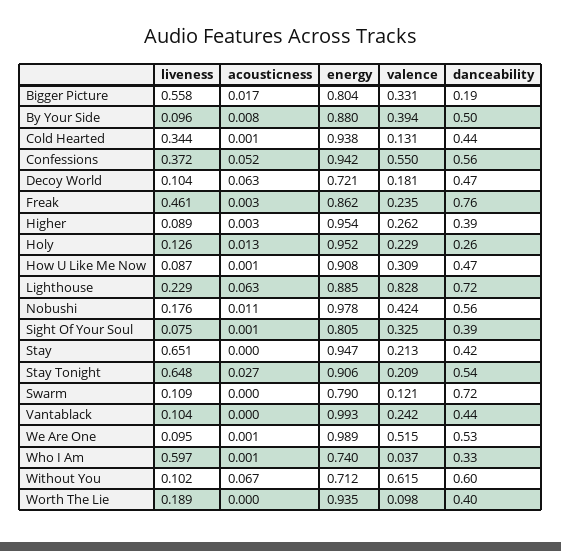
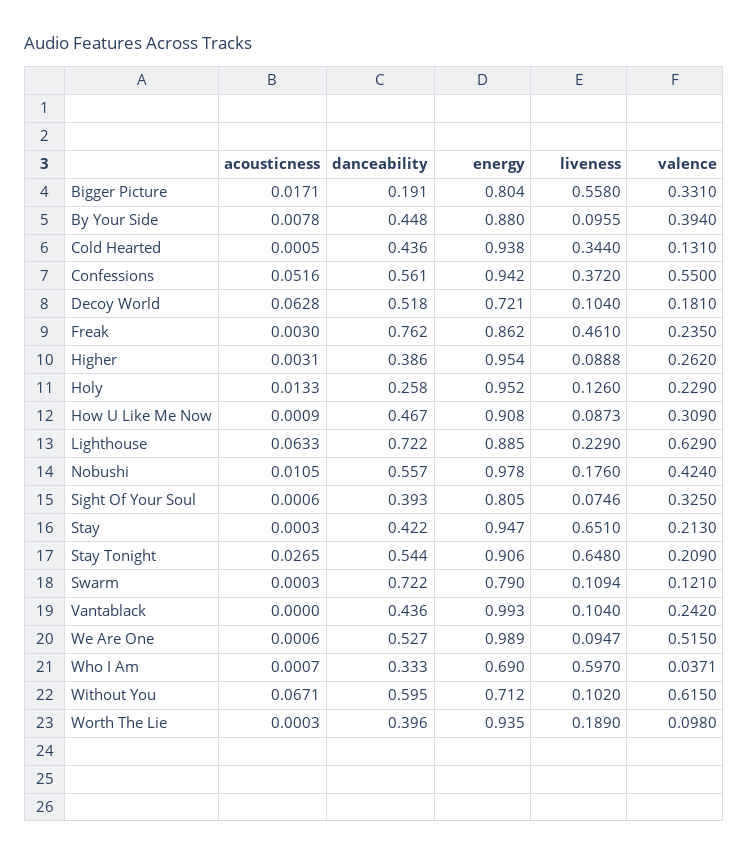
  {
    "liveness": {
      "Bigger Picture": 0.558,
      "By Your Side": 0.0955,
      "Cold Hearted": 0.344,
      "Confessions": 0.372,
      "Decoy World": 0.104,
      "Freak": 0.461,
      "Higher": 0.0888,
      "Holy": 0.126,
      "How U Like Me Now": 0.0873,
      "Lighthouse": 0.229,
      "Nobushi": 0.176,
      "Sight Of Your Soul": 0.0746,
      "Stay": 0.651,
      "Stay Tonight": 0.648,
      "Swarm": 0.1094,
      "Vantablack": 0.104,
      "We Are One": 0.0947,
      "Who I Am": 0.597,
      "Without You": 0.102,
      "Worth The Lie": 0.189
    },
    "acousticness": {
      "Bigger Picture": 0.0171,
      "By Your Side": 0.0078,
      "Cold Hearted": 0.0005,
      "Confessions": 0.0516,
      "Decoy World": 0.0628,
      "Freak": 0.003,
      "Higher": 0.0031,
      "Holy": 0.0133,
      "How U Like Me Now": 0.0009,
      "Lighthouse": 0.0633,
      "Nobushi": 0.0105,
      "Sight Of Your Soul": 0.0006,
      "Stay": 0.0003,
      "Stay Tonight": 0.0265,
      "Swarm": 0.0003,
      "Vantablack": 0,
      "We Are One": 0.0006,
      "Who I Am": 0.0007,
      "Without You": 0.0671,
      "Worth The Lie": 0.0003
    },
    "energy": {
      "Bigger Picture": 0.804,
      "By Your Side": 0.88,
      "Cold Hearted": 0.938,
      "Confessions": 0.942,
      "Decoy World": 0.721,
      "Freak": 0.862,
      "Higher": 0.954,
      "Holy": 0.952,
      "How U Like Me Now": 0.908,
      "Lighthouse": 0.885,
      "Nobushi": 0.978,
      "Sight Of Your Soul": 0.805,
      "Stay": 0.947,
      "Stay Tonight": 0.906,
      "Swarm": 0.79,
      "Vantablack": 0.993,
      "We Are One": 0.989,
-     "Who I Am": 0.74,
+     "Who I Am": 0.69,
      "Without You": 0.712,
      "Worth The Lie": 0.935
    },
    "valence": {
      "Bigger Picture": 0.331,
      "By Your Side": 0.394,
      "Cold Hearted": 0.131,
      "Confessions": 0.55,
      "Decoy World": 0.181,
      "Freak": 0.235,
      "Higher": 0.262,
      "Holy": 0.229,
      "How U Like Me Now": 0.309,
-     "Lighthouse": 0.828,
+     "Lighthouse": 0.629,
      "Nobushi": 0.424,
      "Sight Of Your Soul": 0.325,
      "Stay": 0.213,
      "Stay Tonight": 0.209,
      "Swarm": 0.121,
      "Vantablack": 0.242,
      "We Are One": 0.515,
      "Who I Am": 0.0371,
      "Without You": 0.615,
      "Worth The Lie": 0.098
    },
    "danceability": {
      "Bigger Picture": 0.191,
-     "By Your Side": 0.5,
+     "By Your Side": 0.448,
      "Cold Hearted": 0.436,
      "Confessions": 0.561,
-     "Decoy World": 0.47,
+     "Decoy World": 0.518,
      "Freak": 0.762,
      "Higher": 0.386,
      "Holy": 0.258,
      "How U Like Me Now": 0.467,
      "Lighthouse": 0.722,
      "Nobushi": 0.557,
      "Sight Of Your Soul": 0.393,
      "Stay": 0.422,
      "Stay Tonight": 0.544,
      "Swarm": 0.722,
      "Vantablack": 0.436,
      "We Are One": 0.527,
      "Who I Am": 0.333,
      "Without You": 0.595,
      "Worth The Lie": 0.396
    }
  }

